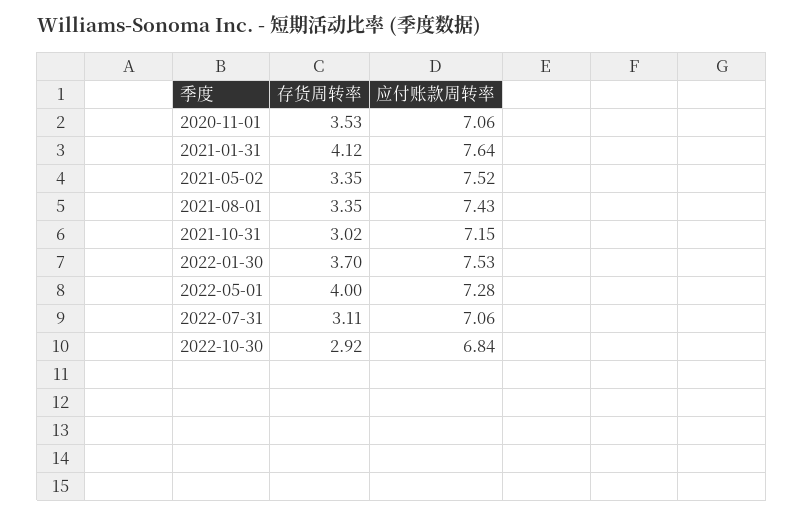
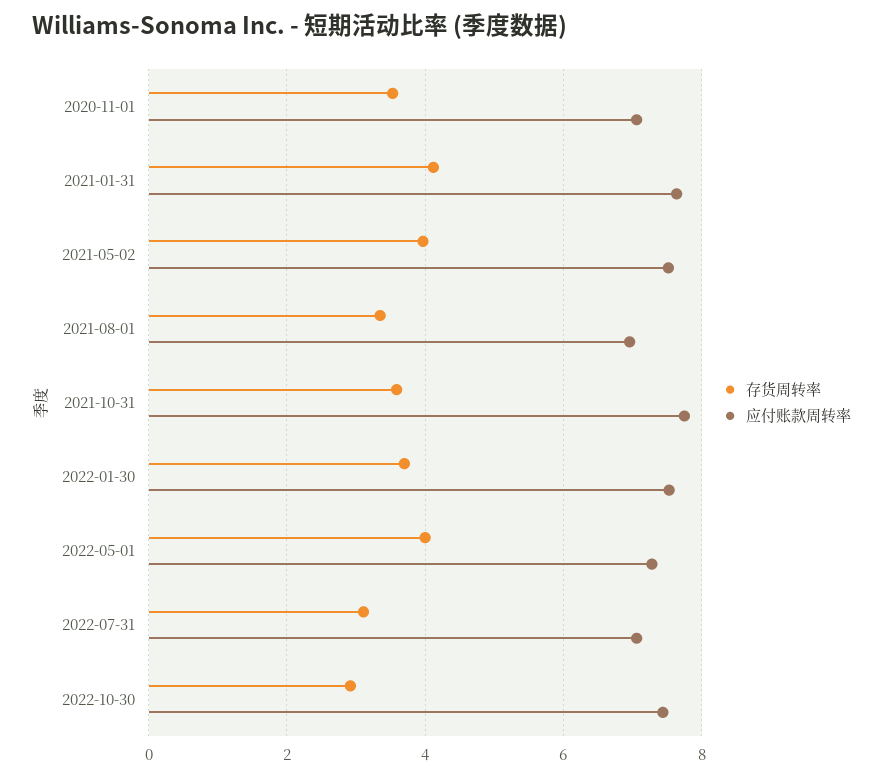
  {
    "存货周转率": {
      "2020-11-01": 3.53,
      "2021-01-31": 4.12,
-     "2021-05-02": 3.35,
+     "2021-05-02": 4,
      "2021-08-01": 3.35,
-     "2021-10-31": 3.02,
+     "2021-10-31": 3.6,
      "2022-01-30": 3.7,
      "2022-05-01": 4,
      "2022-07-31": 3.11,
      "2022-10-30": 2.92
    },
    "应付账款周转率": {
      "2020-11-01": 7.06,
      "2021-01-31": 7.64,
      "2021-05-02": 7.52,
-     "2021-08-01": 7.43,
+     "2021-08-01": 7,
-     "2021-10-31": 7.15,
+     "2021-10-31": 7.8,
      "2022-01-30": 7.53,
      "2022-05-01": 7.28,
      "2022-07-31": 7.06,
-     "2022-10-30": 6.84
+     "2022-10-30": 7.4
    }
  }

